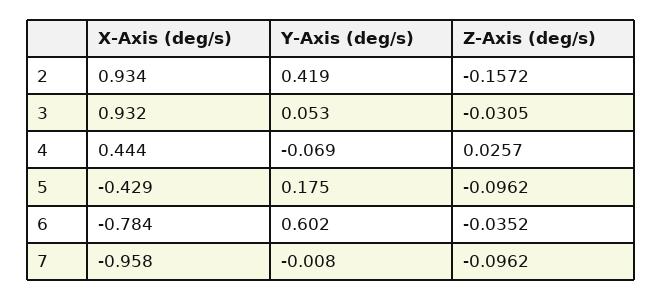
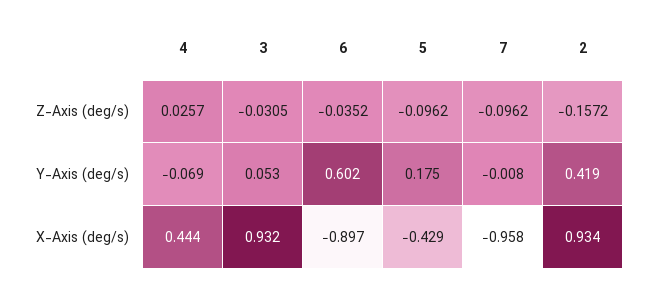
  {
    "X-Axis (deg/s)": {
      "2": 0.934,
      "3": 0.932,
      "4": 0.444,
      "5": -0.429,
-     "6": -0.784,
+     "6": -0.897,
      "7": -0.958
    },
    "Y-Axis (deg/s)": {
      "2": 0.419,
      "3": 0.053,
      "4": -0.069,
      "5": 0.175,
      "6": 0.602,
      "7": -0.008
    },
    "Z-Axis (deg/s)": {
      "2": -0.1572,
      "3": -0.0305,
      "4": 0.0257,
      "5": -0.0962,
      "6": -0.0352,
      "7": -0.0962
    }
  }

